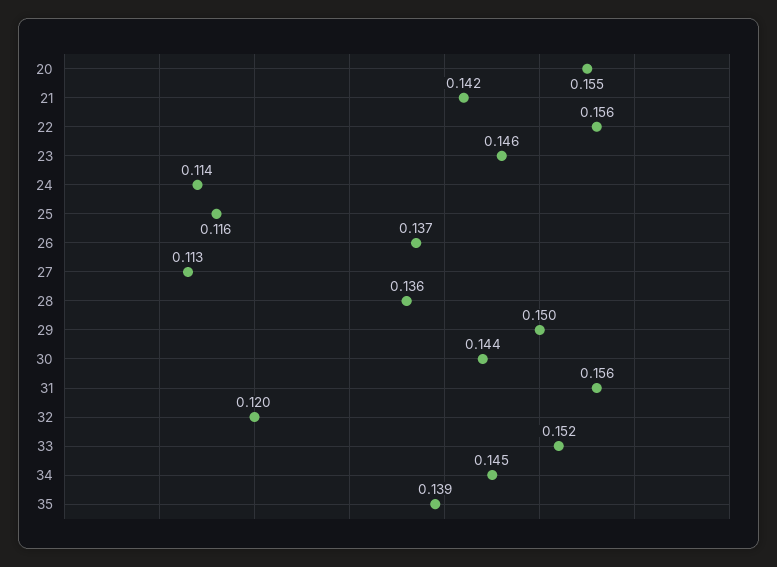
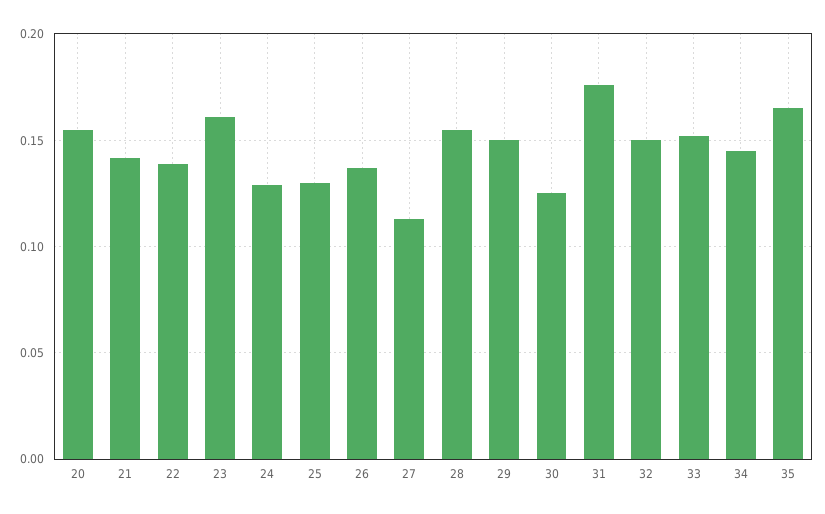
  {
    "20": 0.155,
    "21": 0.142,
-   "22": 0.156,
+   "22": 0.14,
-   "23": 0.146,
+   "23": 0.16,
-   "24": 0.114,
+   "24": 0.13,
-   "25": 0.116,
+   "25": 0.13,
    "26": 0.137,
    "27": 0.113,
-   "28": 0.136,
+   "28": 0.155,
    "29": 0.15,
-   "30": 0.144,
+   "30": 0.125,
-   "31": 0.156,
+   "31": 0.175,
-   "32": 0.12,
+   "32": 0.15,
    "33": 0.152,
    "34": 0.145,
-   "35": 0.139
+   "35": 0.165
  }

